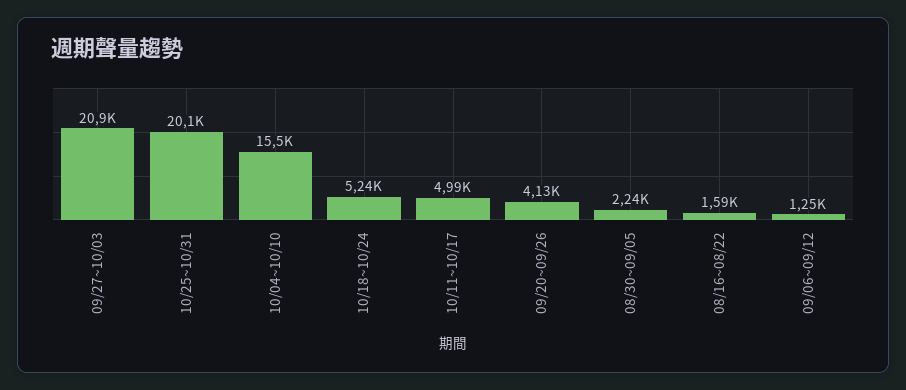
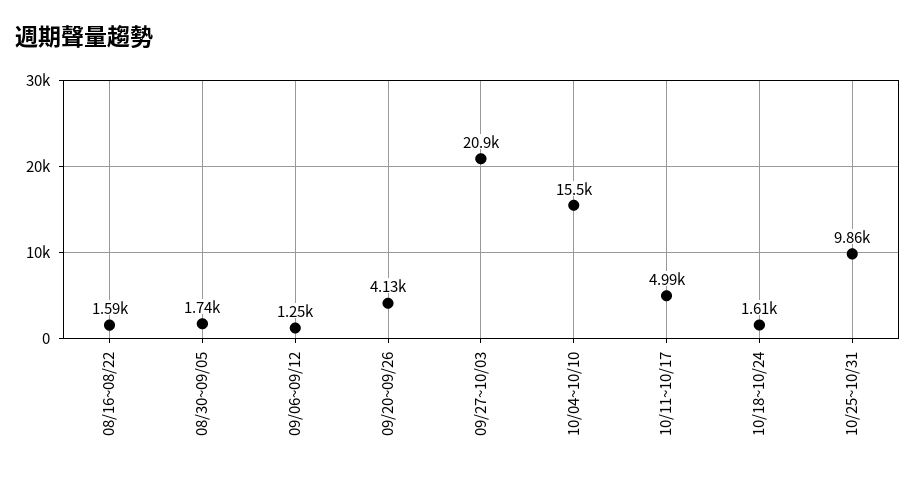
  {
    "09/27~10/03": 20900,
-   "10/25~10/31": 20100,
+   "10/25~10/31": 9860,
    "10/04~10/10": 15500,
-   "10/18~10/24": 5240,
+   "10/18~10/24": 1610,
    "10/11~10/17": 4990,
    "09/20~09/26": 4130,
-   "08/30~09/05": 2240,
+   "08/30~09/05": 1740,
    "08/16~08/22": 1590,
    "09/06~09/12": 1250
  }

